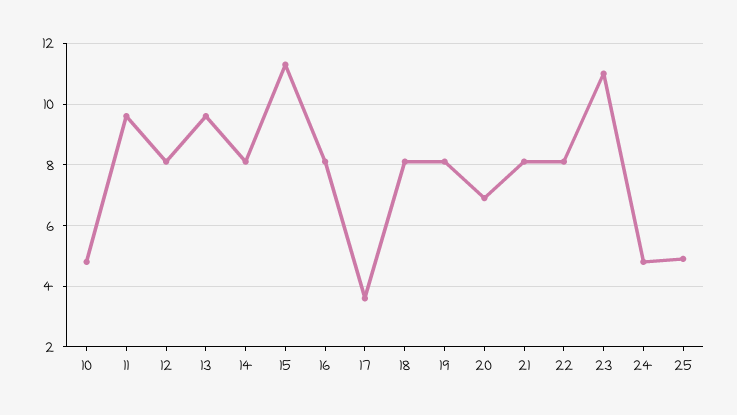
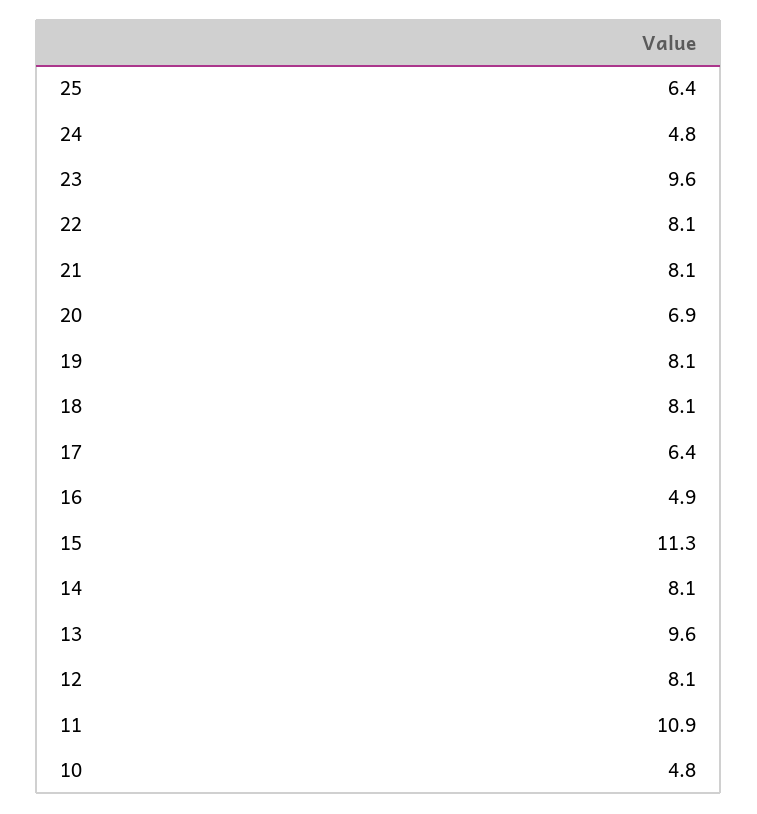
  {
    "10": 4.8,
-   "11": 9.5,
+   "11": 10.9,
    "12": 8.1,
    "13": 9.6,
    "14": 8.1,
    "15": 11.3,
-   "16": 8,
+   "16": 4.9,
-   "17": 3.5,
+   "17": 6.4,
    "18": 8.1,
    "19": 8.1,
    "20": 6.9,
    "21": 8.1,
    "22": 8.1,
-   "23": 11,
+   "23": 9.6,
    "24": 4.8,
-   "25": 5
+   "25": 6.4
  }

